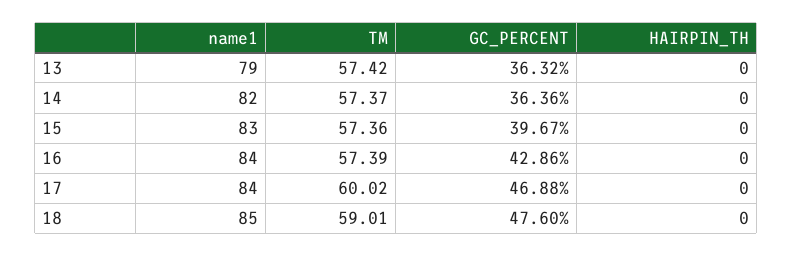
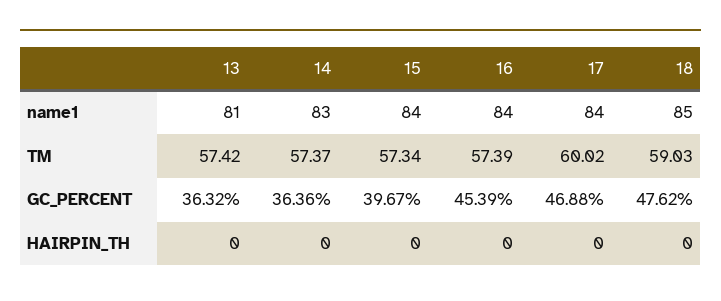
  {
    "name1": {
-     "13": 79,
+     "13": 81,
-     "14": 82,
+     "14": 83,
-     "15": 83,
+     "15": 84,
      "16": 84,
      "17": 84,
      "18": 85
    },
    "TM": {
      "13": 57.42,
      "14": 57.37,
-     "15": 57.36,
+     "15": 57.34,
      "16": 57.39,
      "17": 60.02,
-     "18": 59.01
+     "18": 59.03
    },
    "GC_PERCENT": {
      "13": 36.32,
      "14": 36.36,
      "15": 39.67,
-     "16": 42.86,
+     "16": 45.39,
      "17": 46.88,
-     "18": 47.6
+     "18": 47.62
    },
    "HAIRPIN_TH": {
      "13": 0,
      "14": 0,
      "15": 0,
      "16": 0,
      "17": 0,
      "18": 0
    }
  }

